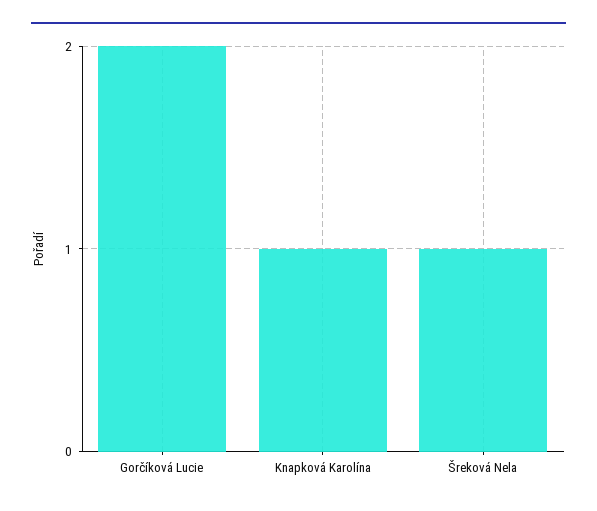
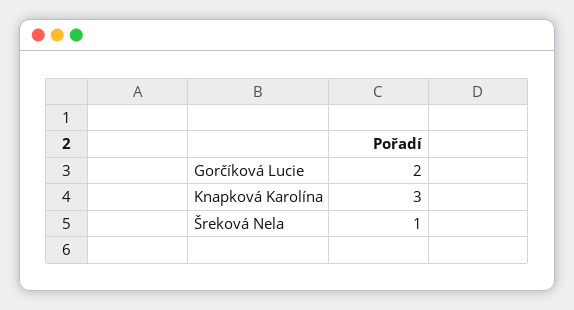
  {
    "Gorčíková Lucie": 2,
-   "Knapková Karolína": 1,
+   "Knapková Karolína": 3,
    "Šreková Nela": 1
  }

